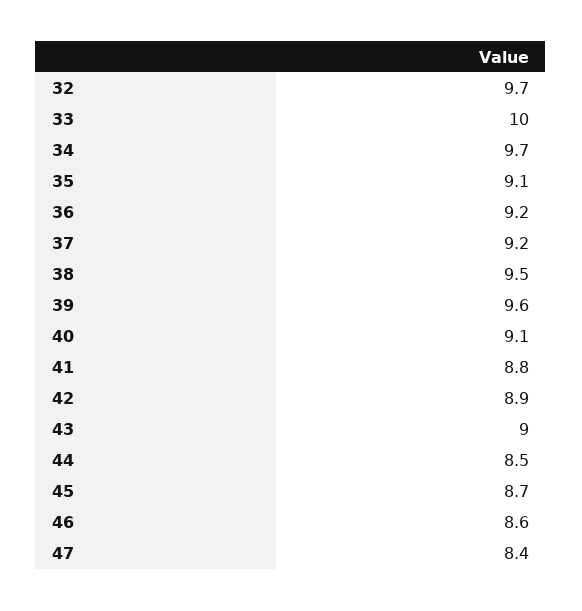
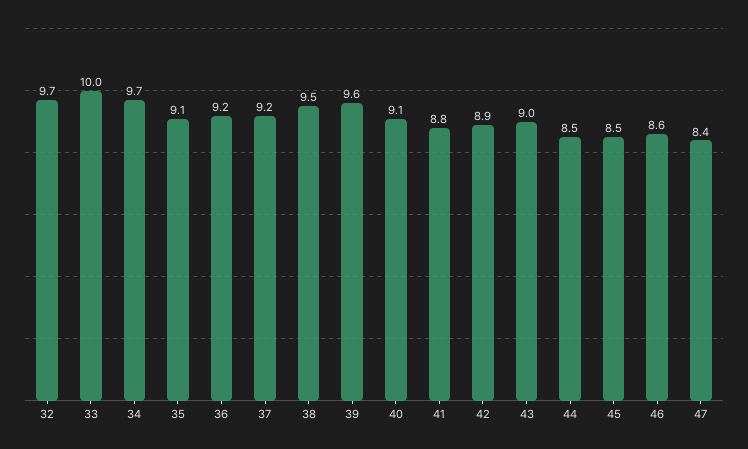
  {
    "32": 9.7,
    "33": 10,
    "34": 9.7,
    "35": 9.1,
    "36": 9.2,
    "37": 9.2,
    "38": 9.5,
    "39": 9.6,
    "40": 9.1,
    "41": 8.8,
    "42": 8.9,
    "43": 9,
    "44": 8.5,
-   "45": 8.7,
+   "45": 8.5,
    "46": 8.6,
    "47": 8.4
  }

